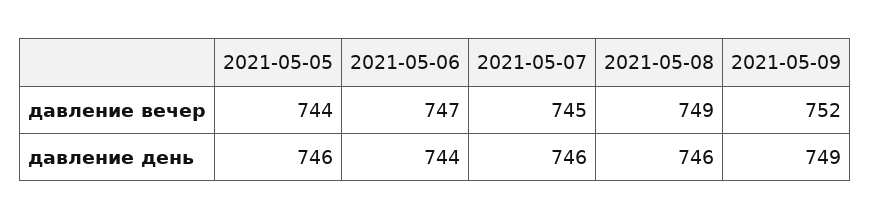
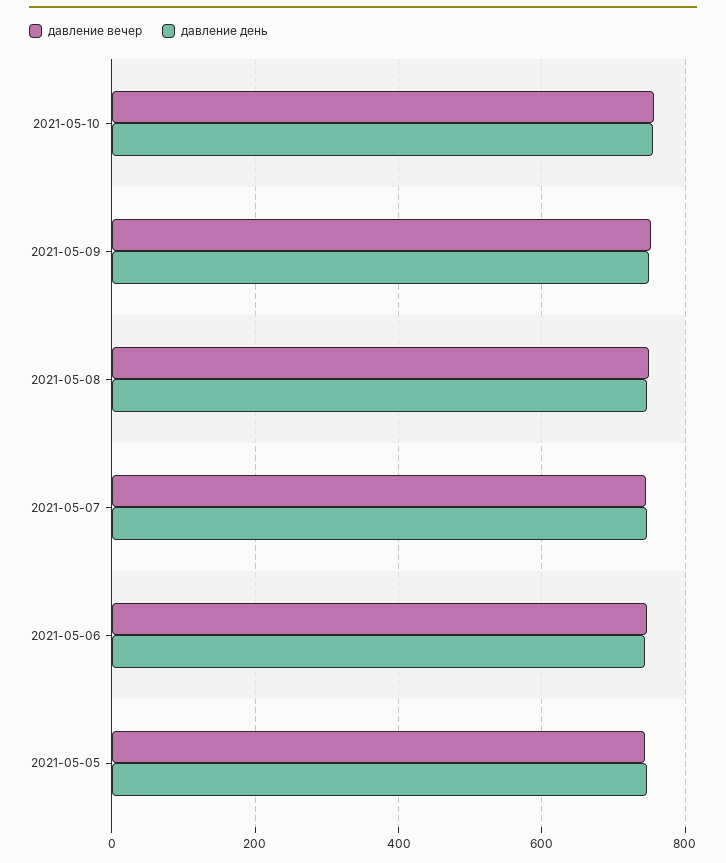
  {
    "давление вечер": {
      "2021-05-05": 744,
      "2021-05-06": 747,
      "2021-05-07": 745,
      "2021-05-08": 749,
-     "2021-05-09": 752
+     "2021-05-09": 752,
+     "2021-05-10": 760
    },
    "давление день": {
      "2021-05-05": 746,
      "2021-05-06": 744,
      "2021-05-07": 746,
      "2021-05-08": 746,
-     "2021-05-09": 749
+     "2021-05-09": 749,
+     "2021-05-10": 760
    }
  }

